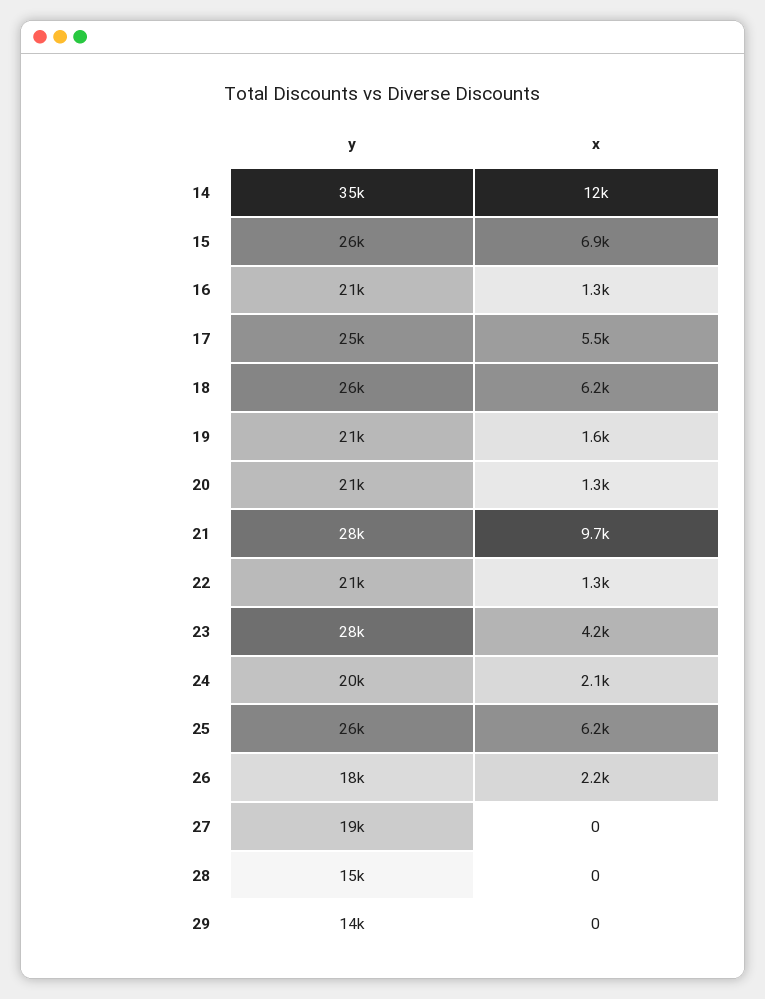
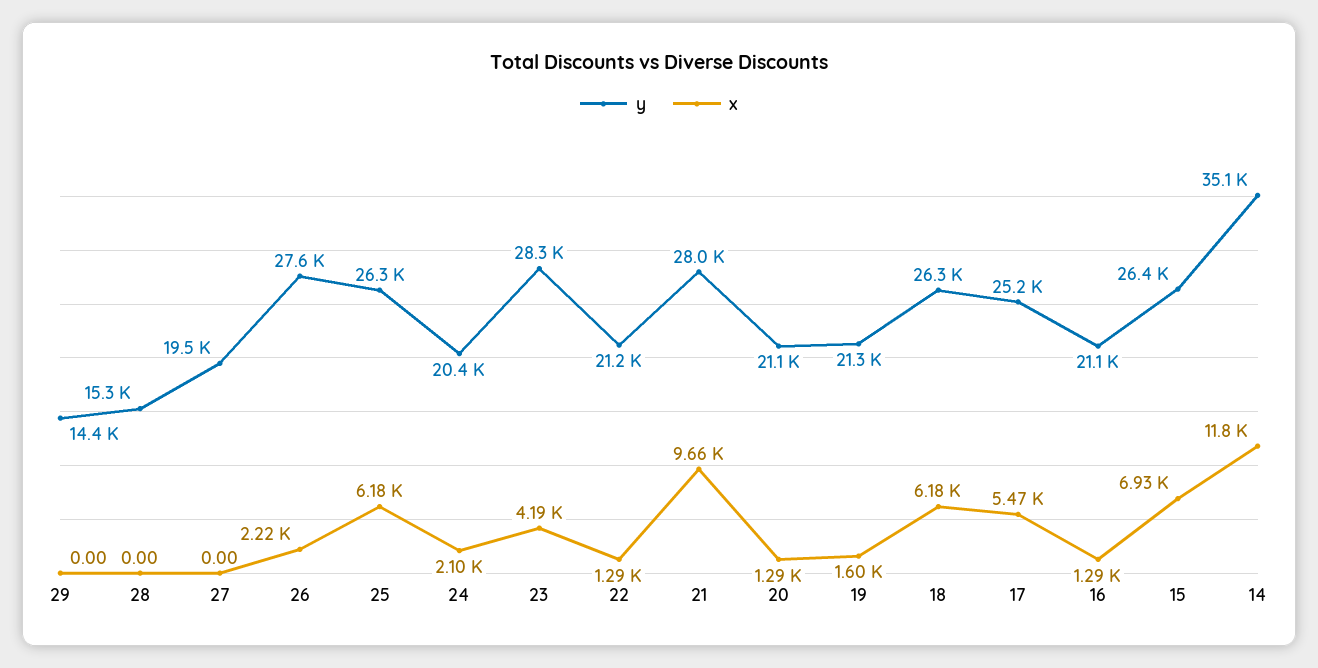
  {
    "y": {
      "14": 35100,
      "15": 26400,
      "16": 21100,
      "17": 25200,
      "18": 26300,
      "19": 21300,
      "20": 21100,
      "21": 28000,
      "22": 21200,
      "23": 28300,
      "24": 20400,
      "25": 26300,
-     "26": 18000,
+     "26": 27600,
      "27": 19500,
      "28": 15300,
      "29": 14400
    },
    "x": {
      "14": 11800,
      "15": 6930,
      "16": 1290,
      "17": 5470,
      "18": 6180,
      "19": 1600,
      "20": 1290,
      "21": 9660,
      "22": 1290,
      "23": 4190,
      "24": 2100,
      "25": 6180,
      "26": 2220,
      "27": 0,
      "28": 0,
      "29": 0
    }
  }

